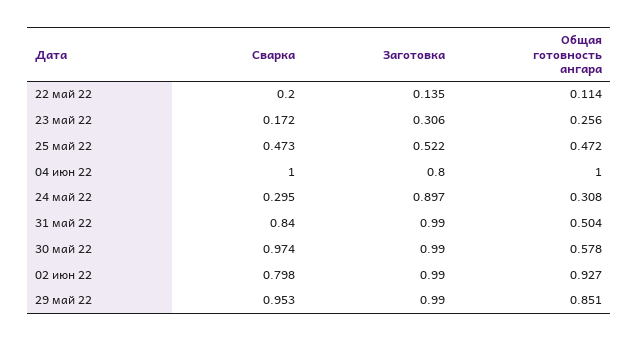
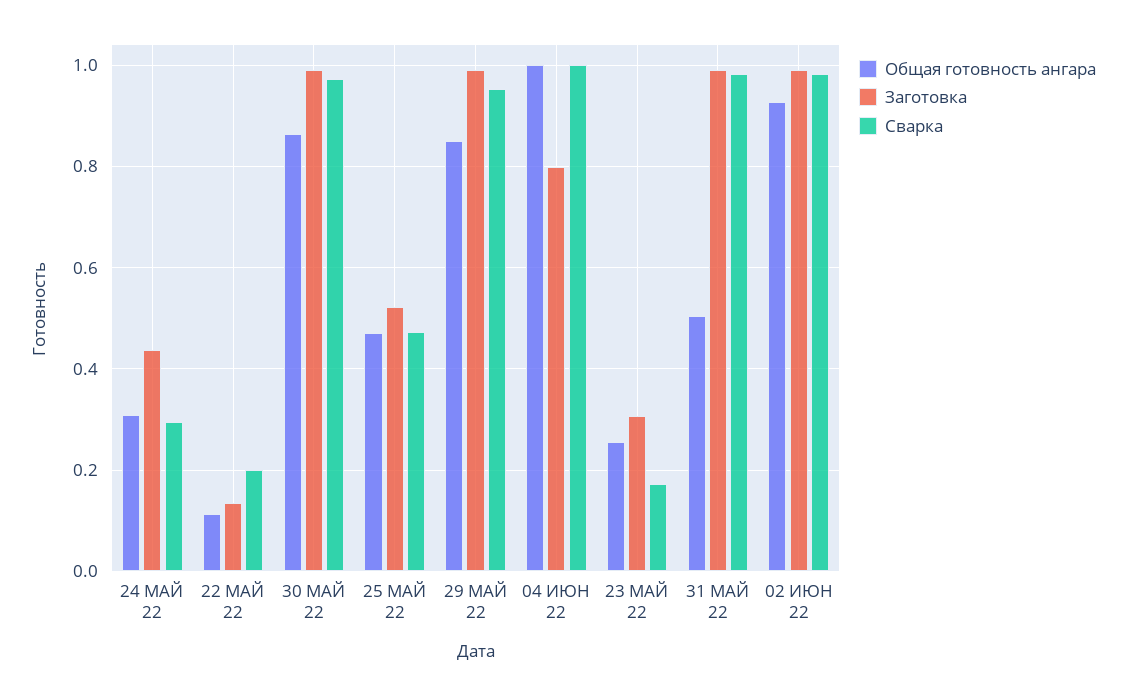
  {
    "Сварка": {
      "22 май 22": 0.2,
      "23 май 22": 0.172,
      "25 май 22": 0.473,
      "04 июн 22": 1,
      "24 май 22": 0.295,
-     "31 май 22": 0.84,
+     "31 май 22": 0.98,
      "30 май 22": 0.974,
-     "02 июн 22": 0.798,
+     "02 июн 22": 0.98,
      "29 май 22": 0.953
    },
    "Заготовка": {
      "22 май 22": 0.135,
      "23 май 22": 0.306,
      "25 май 22": 0.522,
      "04 июн 22": 0.8,
-     "24 май 22": 0.897,
+     "24 май 22": 0.44,
      "31 май 22": 0.99,
      "30 май 22": 0.99,
      "02 июн 22": 0.99,
      "29 май 22": 0.99
    },
    "Общая готовность ангара": {
      "22 май 22": 0.114,
      "23 май 22": 0.256,
      "25 май 22": 0.472,
      "04 июн 22": 1,
      "24 май 22": 0.308,
      "31 май 22": 0.504,
-     "30 май 22": 0.578,
+     "30 май 22": 0.86,
      "02 июн 22": 0.927,
      "29 май 22": 0.851
    }
  }

